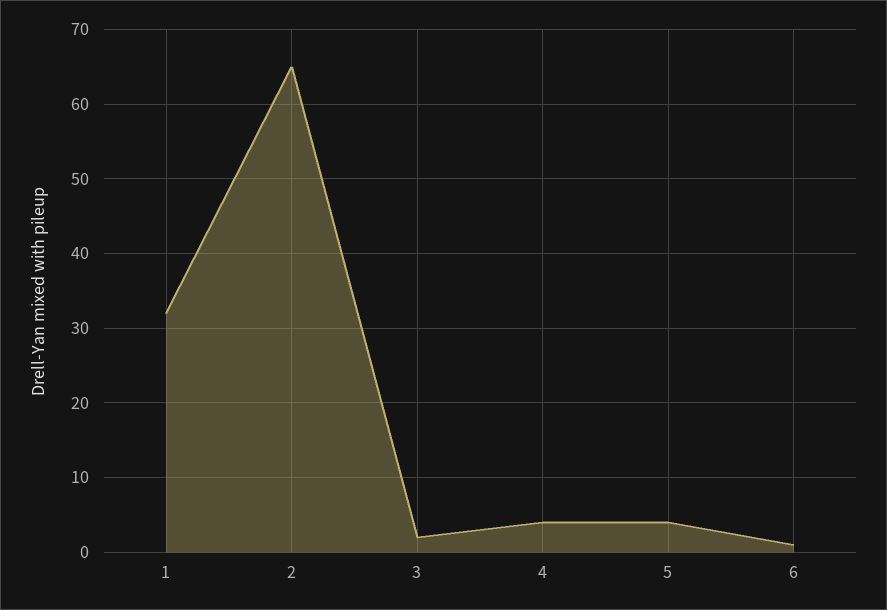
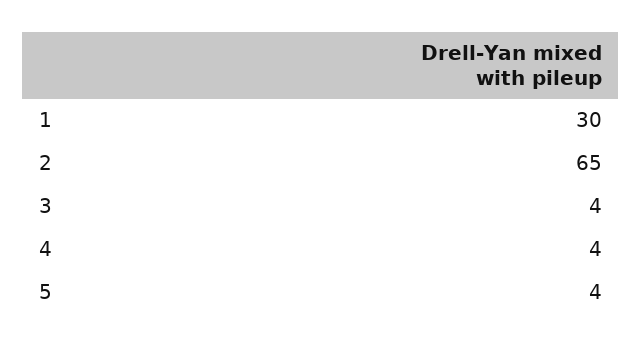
  {
-   "1": 32,
+   "1": 30,
    "2": 65,
-   "3": 2,
+   "3": 4,
    "4": 4,
-   "5": 4,
+   "5": 4
-   "6": 1
  }

